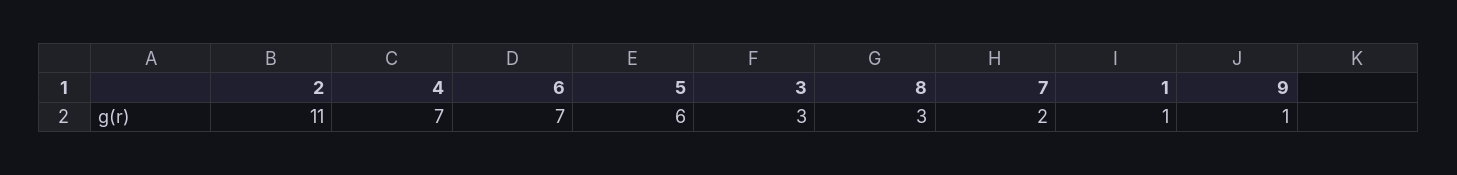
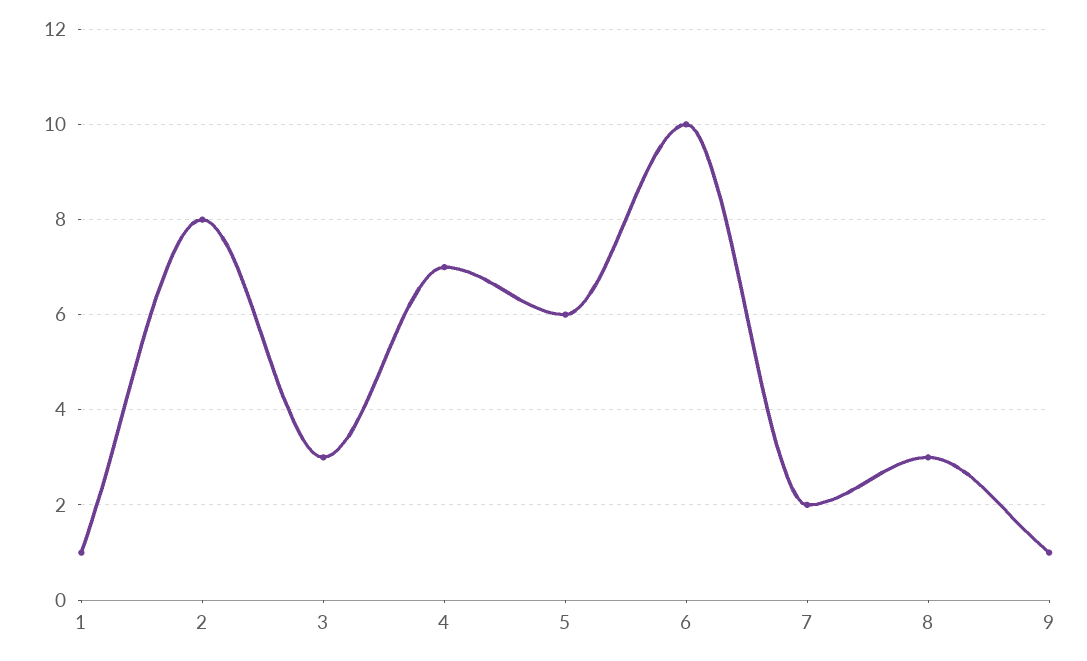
  {
-   "2": 11,
+   "2": 8,
    "4": 7,
-   "6": 7,
+   "6": 10,
    "5": 6,
    "3": 3,
    "8": 3,
    "7": 2,
    "1": 1,
    "9": 1
  }

